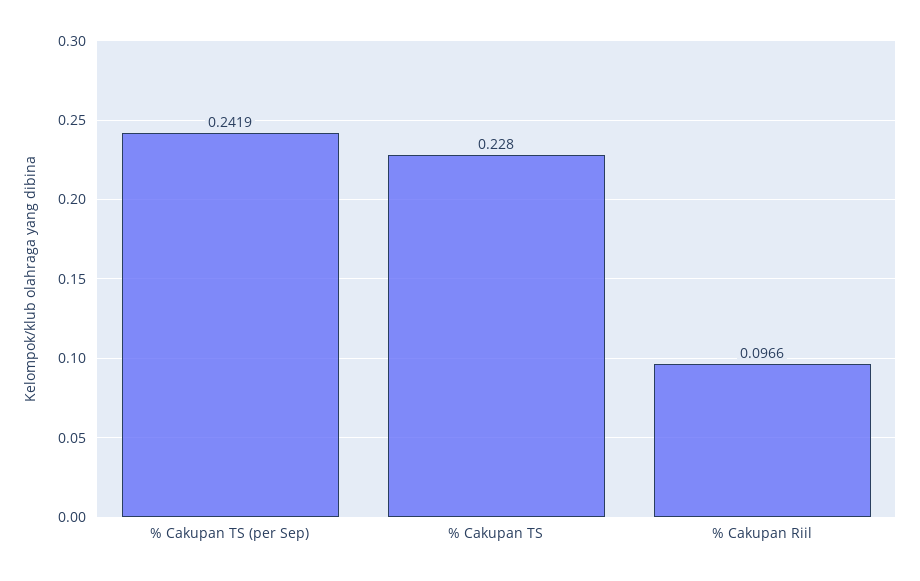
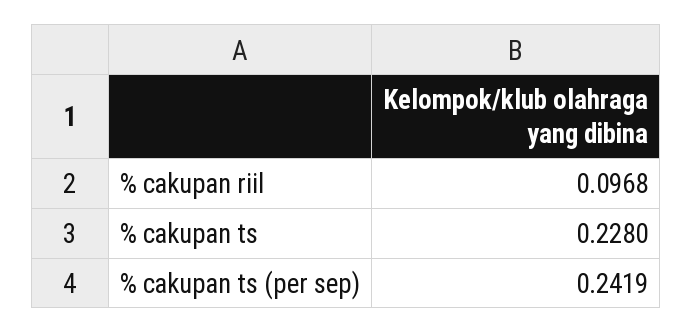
  {
    "% Cakupan TS (per Sep)": 0.2419,
    "% Cakupan TS": 0.228,
-   "% Cakupan Riil": 0.0966
+   "% Cakupan Riil": 0.0968
  }

